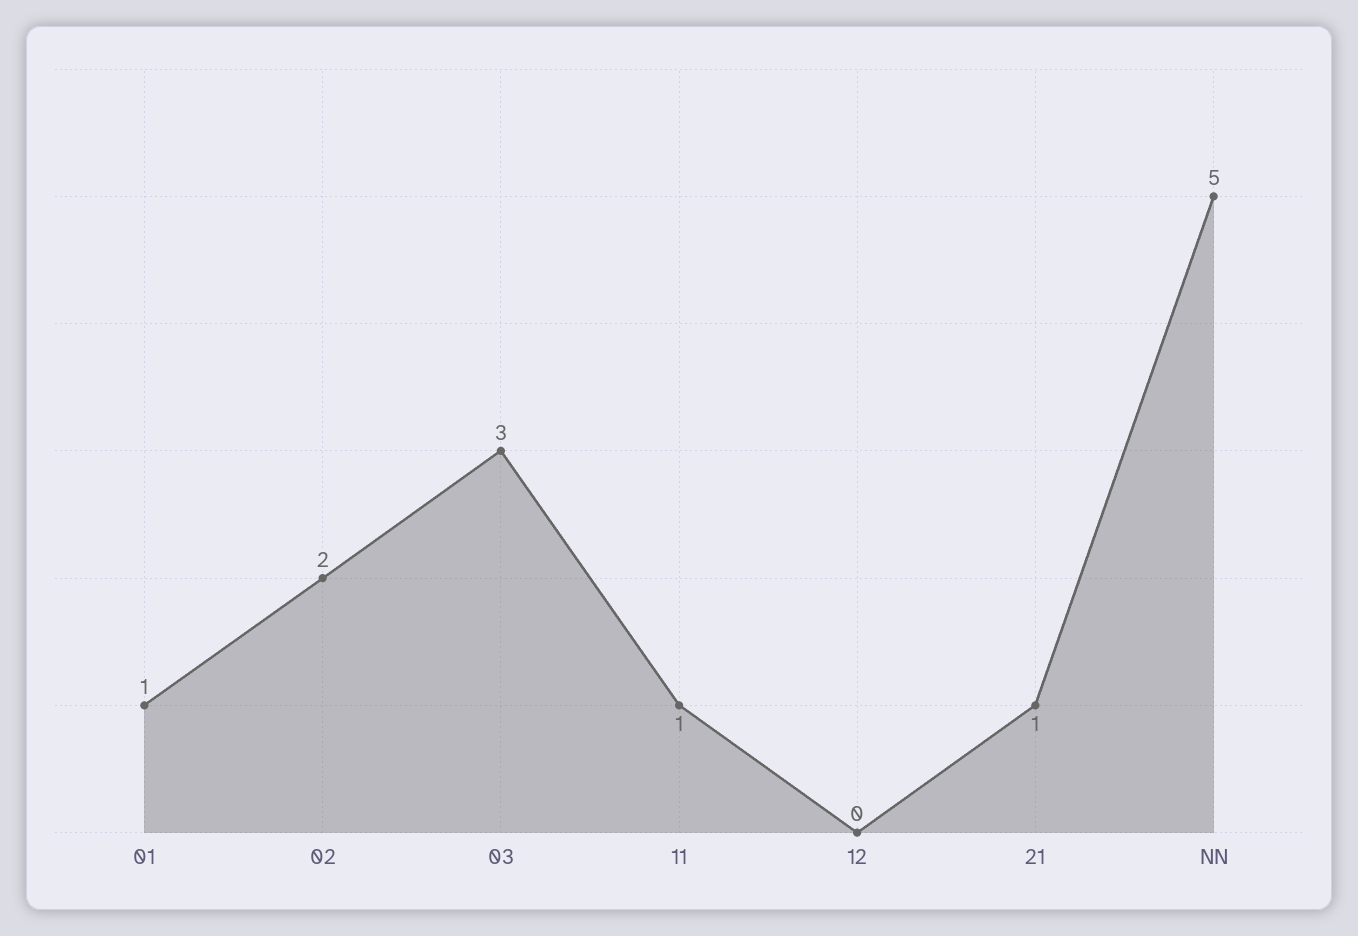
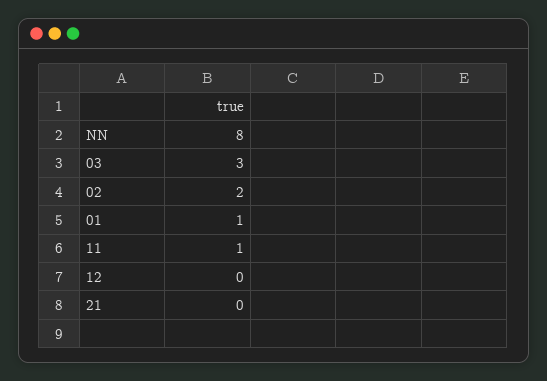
  {
    "01": 1,
    "02": 2,
    "03": 3,
    "11": 1,
    "12": 0,
-   "21": 1,
+   "21": 0,
-   "NN": 5
+   "NN": 8
  }

